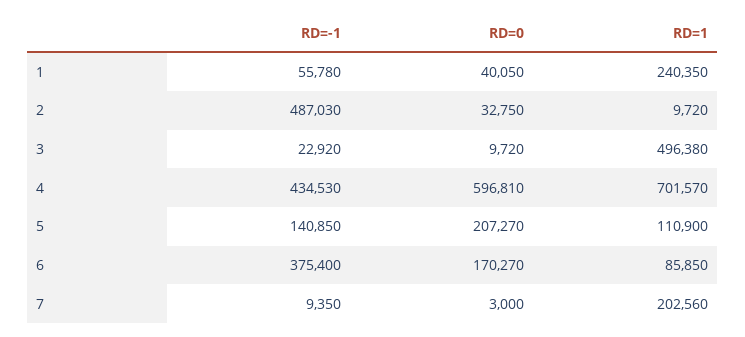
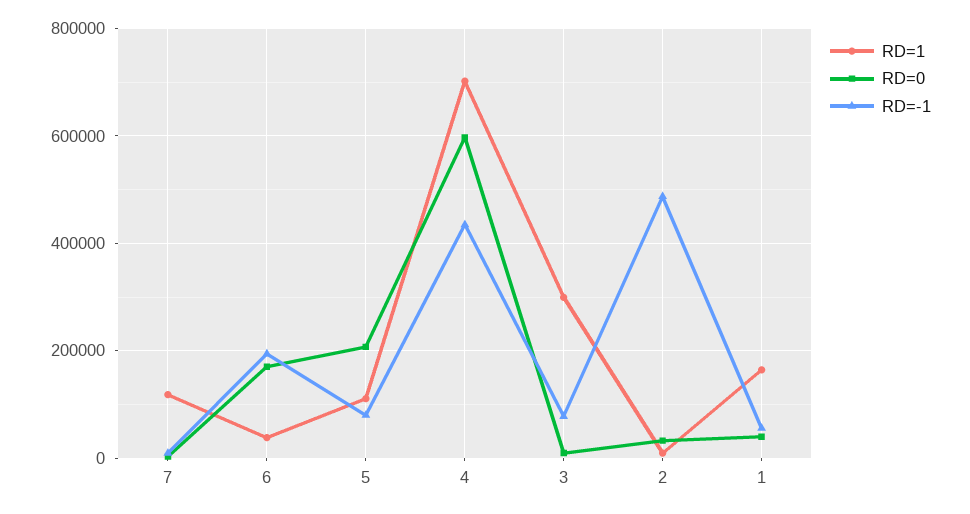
  {
    "RD=-1": {
      "1": 55780,
      "2": 487030,
-     "3": 22920,
+     "3": 80000,
      "4": 434530,
-     "5": 140850,
+     "5": 80000,
-     "6": 375400,
+     "6": 200000,
      "7": 9350
    },
    "RD=0": {
      "1": 40050,
      "2": 32750,
      "3": 9720,
      "4": 596810,
      "5": 207270,
      "6": 170270,
      "7": 3000
    },
    "RD=1": {
-     "1": 240350,
+     "1": 160000,
      "2": 9720,
-     "3": 496380,
+     "3": 300000,
      "4": 701570,
      "5": 110900,
-     "6": 85850,
+     "6": 40000,
-     "7": 202560
+     "7": 120000
    }
  }

